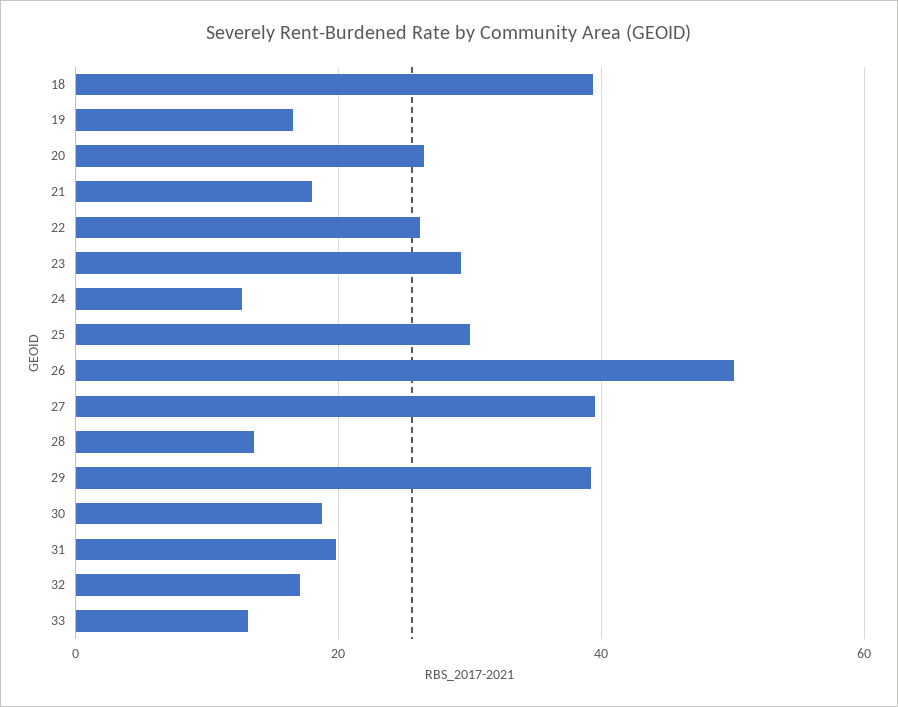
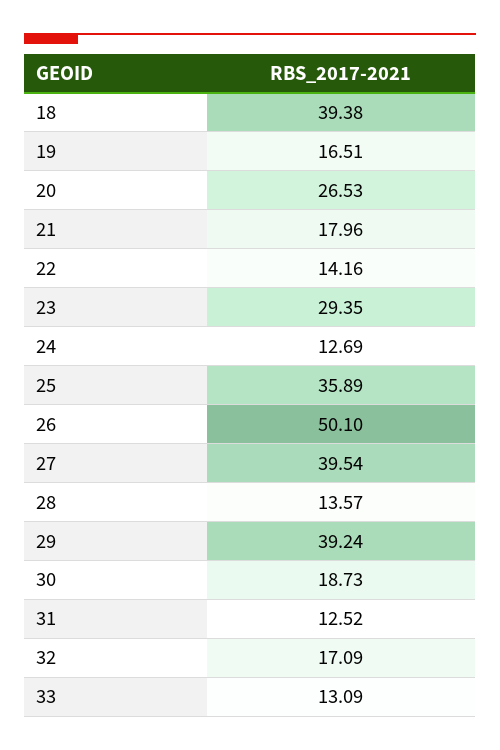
  {
    "18": 39.38,
    "19": 16.51,
    "20": 26.53,
    "21": 17.96,
-   "22": 26,
+   "22": 14.16,
    "23": 29.35,
    "24": 12.69,
-   "25": 30,
+   "25": 35.89,
    "26": 50.1,
    "27": 39.54,
    "28": 13.57,
    "29": 39.24,
    "30": 18.73,
-   "31": 20,
+   "31": 12.52,
    "32": 17.09,
    "33": 13.09
  }

